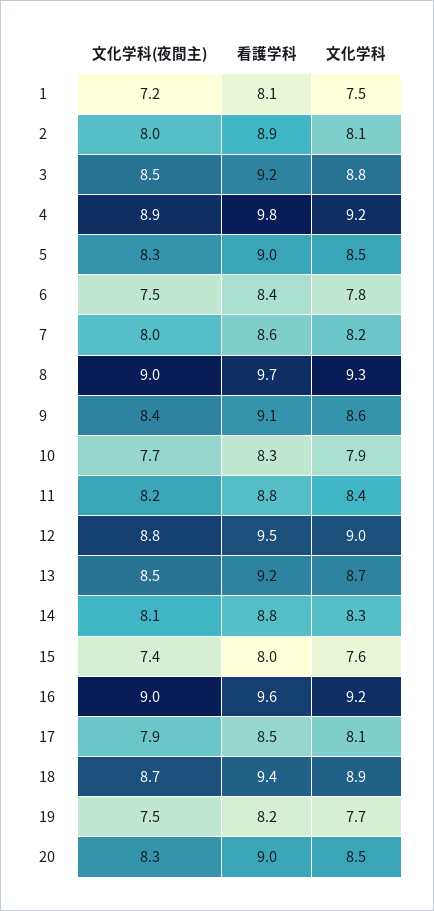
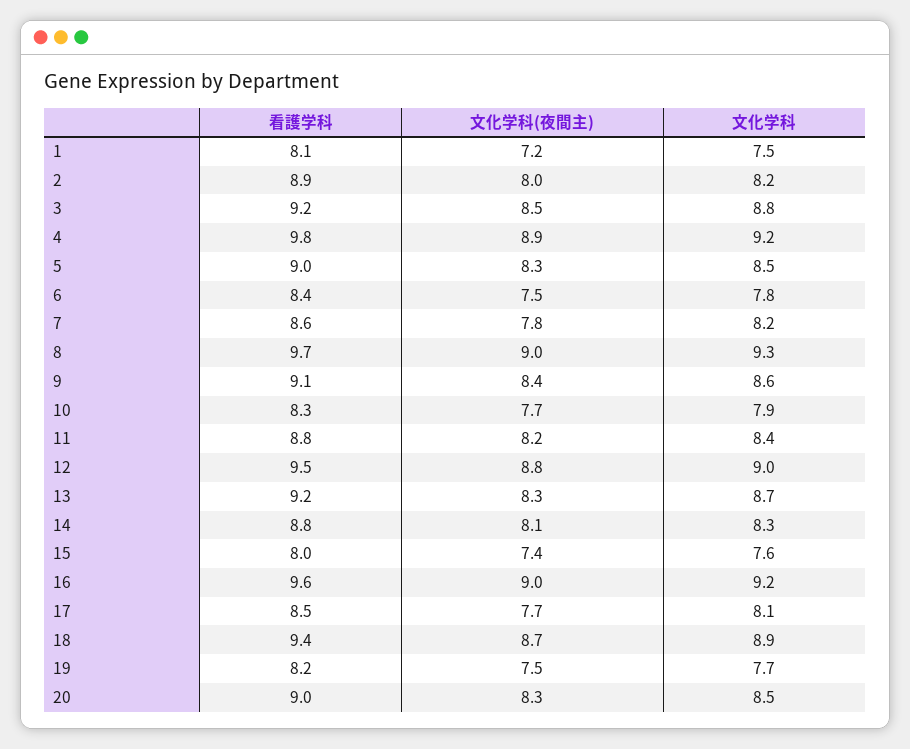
  {
    "文化学科(夜間主)": {
      "1": 7.2,
      "2": 8,
      "3": 8.5,
      "4": 8.9,
      "5": 8.3,
      "6": 7.5,
-     "7": 8,
+     "7": 7.8,
      "8": 9,
      "9": 8.4,
      "10": 7.7,
      "11": 8.2,
      "12": 8.8,
-     "13": 8.5,
+     "13": 8.3,
      "14": 8.1,
      "15": 7.4,
      "16": 9,
-     "17": 7.9,
+     "17": 7.7,
      "18": 8.7,
      "19": 7.5,
      "20": 8.3
    },
    "看護学科": {
      "1": 8.1,
      "2": 8.9,
      "3": 9.2,
      "4": 9.8,
      "5": 9,
      "6": 8.4,
      "7": 8.6,
      "8": 9.7,
      "9": 9.1,
      "10": 8.3,
      "11": 8.8,
      "12": 9.5,
      "13": 9.2,
      "14": 8.8,
      "15": 8,
      "16": 9.6,
      "17": 8.5,
      "18": 9.4,
      "19": 8.2,
      "20": 9
    },
    "文化学科": {
      "1": 7.5,
-     "2": 8.1,
+     "2": 8.2,
      "3": 8.8,
      "4": 9.2,
      "5": 8.5,
      "6": 7.8,
      "7": 8.2,
      "8": 9.3,
      "9": 8.6,
      "10": 7.9,
      "11": 8.4,
      "12": 9,
      "13": 8.7,
      "14": 8.3,
      "15": 7.6,
      "16": 9.2,
      "17": 8.1,
      "18": 8.9,
      "19": 7.7,
      "20": 8.5
    }
  }

